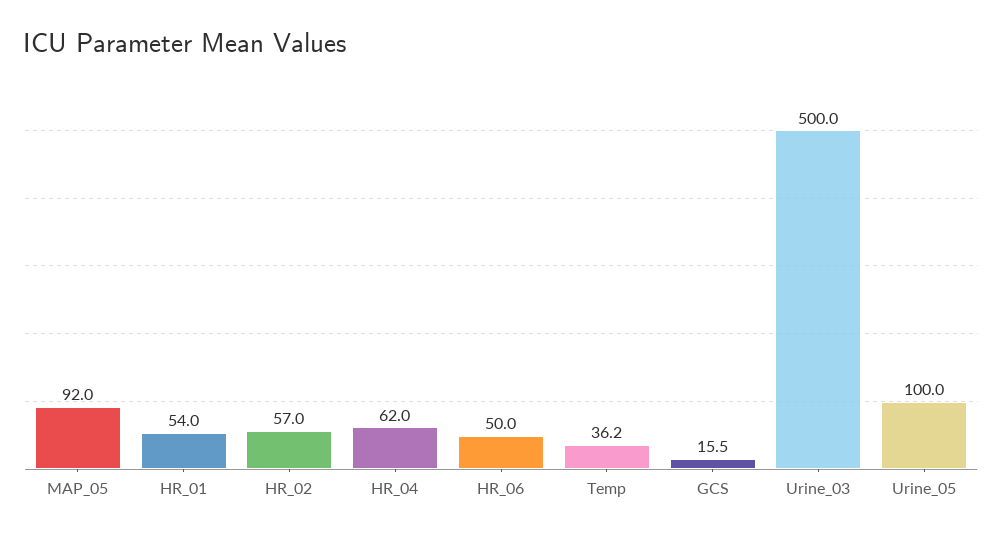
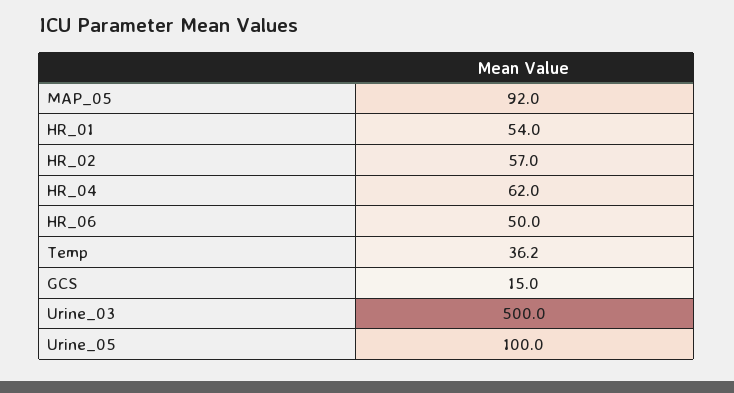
  {
    "MAP_05": 92,
    "HR_01": 54,
    "HR_02": 57,
    "HR_04": 62,
    "HR_06": 50,
    "Temp": 36.2,
-   "GCS": 15.5,
+   "GCS": 15,
    "Urine_03": 500,
    "Urine_05": 100
  }

